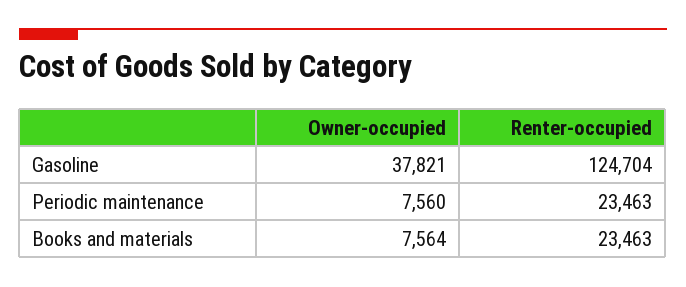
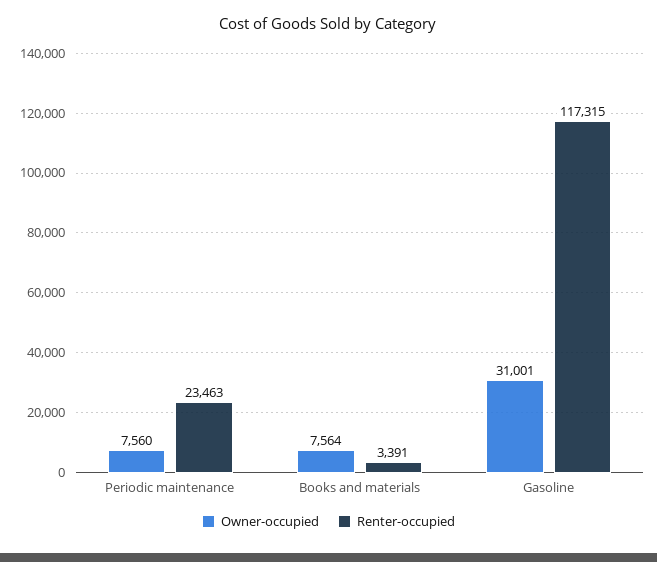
  {
    "Owner-occupied": {
-     "Gasoline": 37821,
+     "Gasoline": 31001,
      "Periodic maintenance": 7560,
      "Books and materials": 7564
    },
    "Renter-occupied": {
-     "Gasoline": 124704,
+     "Gasoline": 117315,
      "Periodic maintenance": 23463,
-     "Books and materials": 23463
+     "Books and materials": 3391
    }
  }

